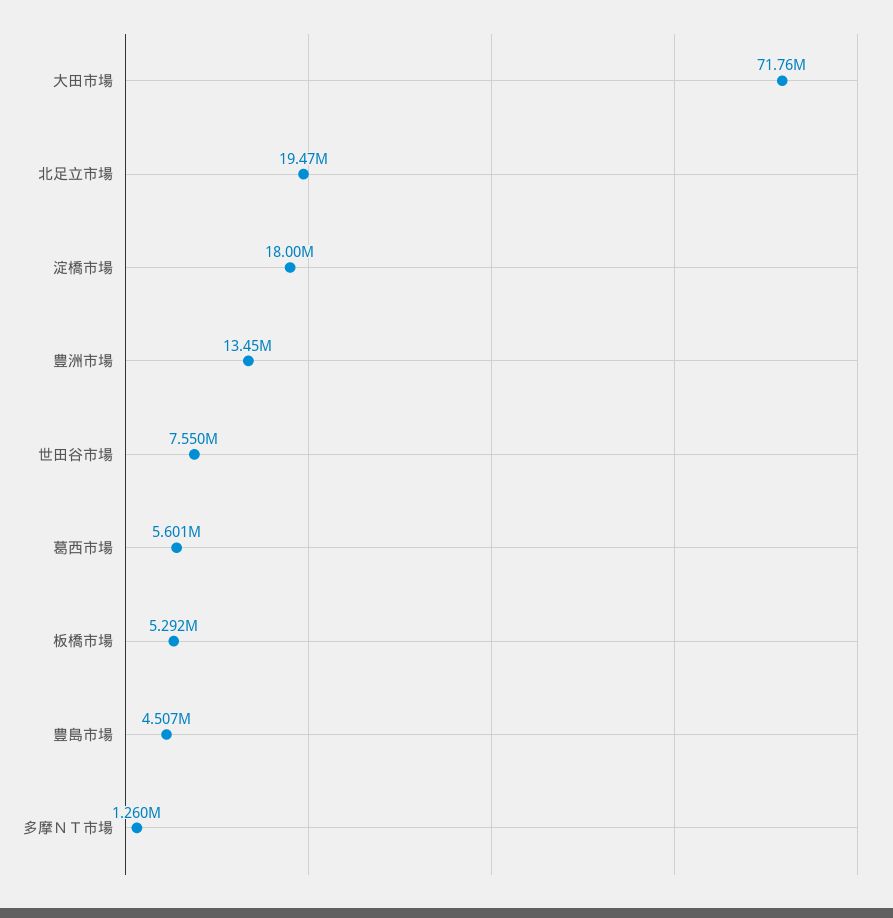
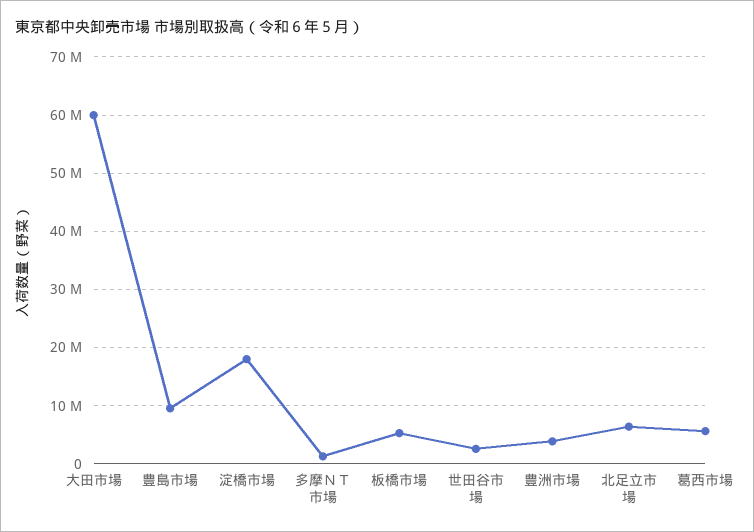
  {
-   "大田市場": 71760000,
+   "大田市場": 60000000,
-   "北足立市場": 19470000,
+   "北足立市場": 6000000,
    "淀橋市場": 18000000,
-   "豊洲市場": 13450000,
+   "豊洲市場": 4000000,
-   "世田谷市場": 7550000,
+   "世田谷市場": 2000000,
    "葛西市場": 5601000,
    "板橋市場": 5292000,
-   "豊島市場": 4507000,
+   "豊島市場": 10000000,
    "多摩ＮＴ市場": 1260000
  }

